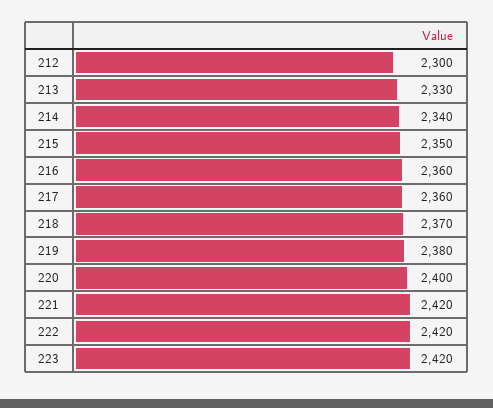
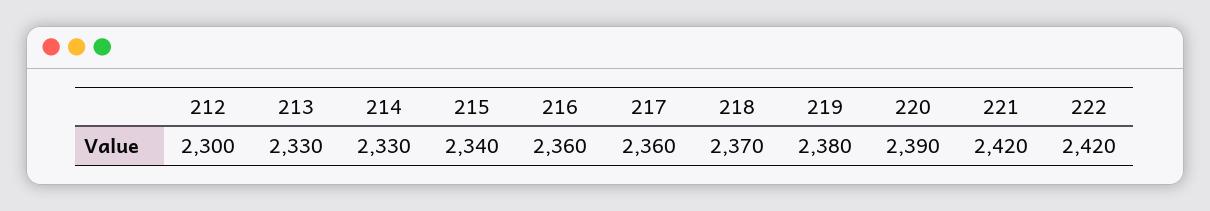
  {
    "212": 2300,
    "213": 2330,
-   "214": 2340,
+   "214": 2330,
-   "215": 2350,
+   "215": 2340,
    "216": 2360,
    "217": 2360,
    "218": 2370,
    "219": 2380,
-   "220": 2400,
+   "220": 2390,
    "221": 2420,
-   "222": 2420,
+   "222": 2420
-   "223": 2420
  }

